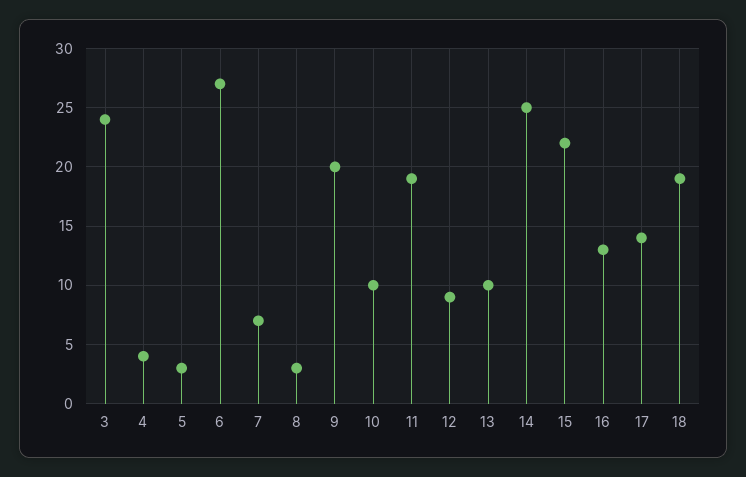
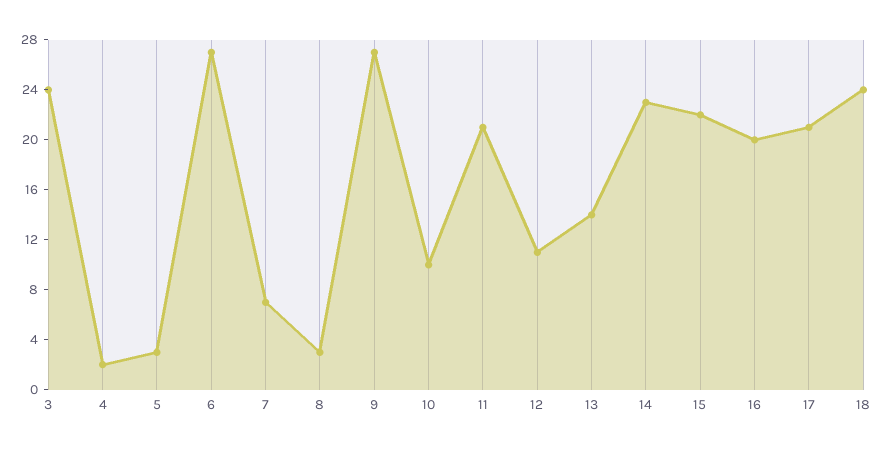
  {
    "3": 24,
-   "4": 4,
+   "4": 2,
    "5": 3,
    "6": 27,
    "7": 7,
    "8": 3,
-   "9": 20,
+   "9": 27,
    "10": 10,
-   "11": 19,
+   "11": 21,
-   "12": 9,
+   "12": 11,
-   "13": 10,
+   "13": 14,
-   "14": 25,
+   "14": 23,
    "15": 22,
-   "16": 13,
+   "16": 20,
-   "17": 14,
+   "17": 21,
-   "18": 19
+   "18": 24
  }

